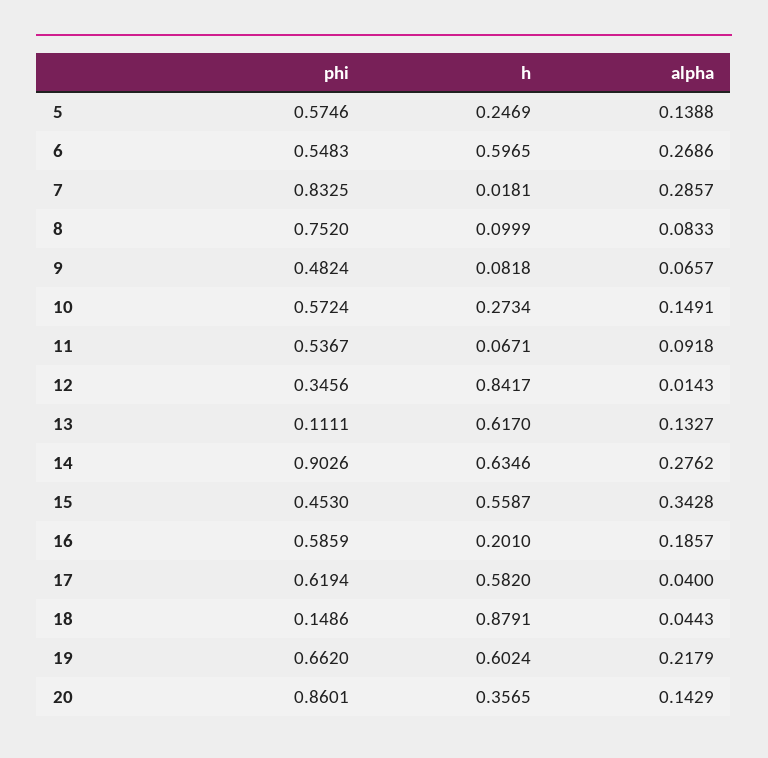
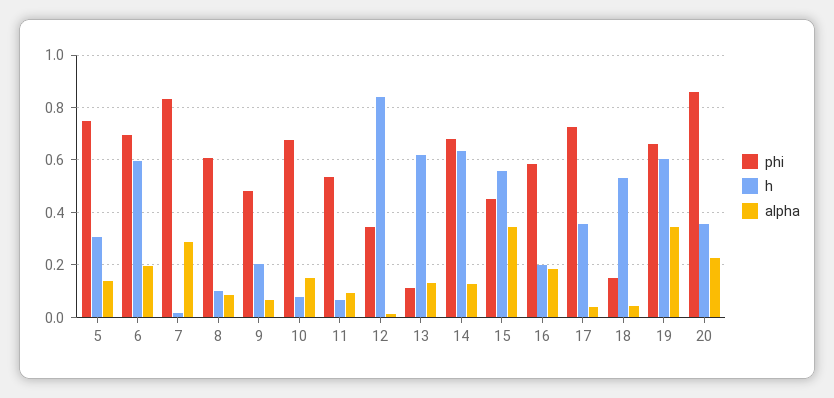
  {
    "phi": {
-     "5": 0.5746,
+     "5": 0.75,
-     "6": 0.5483,
+     "6": 0.7,
      "7": 0.8325,
-     "8": 0.752,
+     "8": 0.6,
      "9": 0.4824,
-     "10": 0.5724,
+     "10": 0.675,
      "11": 0.5367,
      "12": 0.3456,
      "13": 0.1111,
-     "14": 0.9026,
+     "14": 0.675,
      "15": 0.453,
      "16": 0.5859,
-     "17": 0.6194,
+     "17": 0.725,
      "18": 0.1486,
      "19": 0.662,
      "20": 0.8601
    },
    "h": {
-     "5": 0.2469,
+     "5": 0.3,
      "6": 0.5965,
      "7": 0.0181,
      "8": 0.0999,
-     "9": 0.0818,
+     "9": 0.2,
-     "10": 0.2734,
+     "10": 0.075,
      "11": 0.0671,
      "12": 0.8417,
      "13": 0.617,
      "14": 0.6346,
      "15": 0.5587,
      "16": 0.201,
-     "17": 0.582,
+     "17": 0.35,
-     "18": 0.8791,
+     "18": 0.525,
      "19": 0.6024,
      "20": 0.3565
    },
    "alpha": {
      "5": 0.1388,
-     "6": 0.2686,
+     "6": 0.2,
      "7": 0.2857,
      "8": 0.0833,
      "9": 0.0657,
      "10": 0.1491,
      "11": 0.0918,
      "12": 0.0143,
      "13": 0.1327,
-     "14": 0.2762,
+     "14": 0.125,
      "15": 0.3428,
      "16": 0.1857,
      "17": 0.04,
      "18": 0.0443,
-     "19": 0.2179,
+     "19": 0.35,
-     "20": 0.1429
+     "20": 0.225
    }
  }

